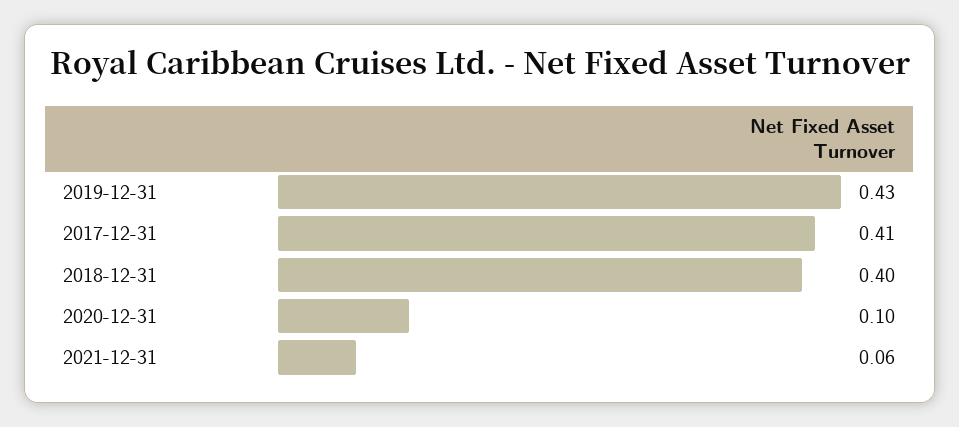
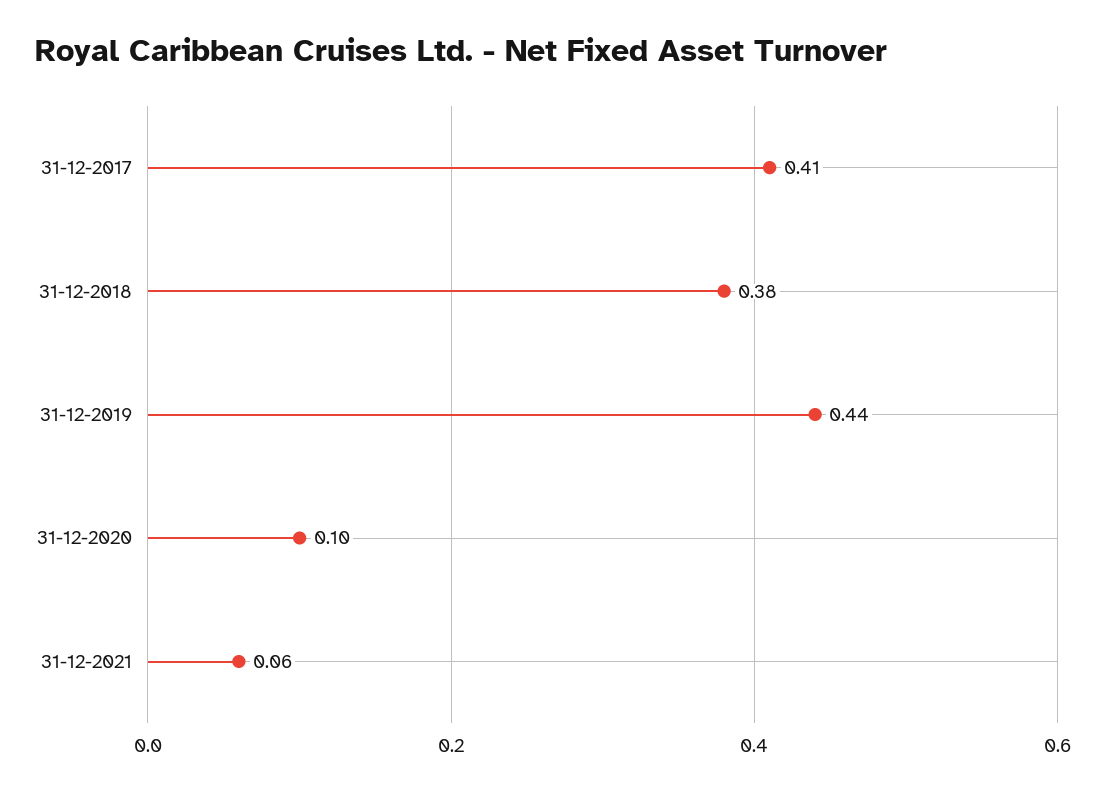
  {
-   "2019-12-31": 0.43,
+   "2019-12-31": 0.44,
    "2017-12-31": 0.41,
-   "2018-12-31": 0.4,
+   "2018-12-31": 0.38,
    "2020-12-31": 0.1,
    "2021-12-31": 0.06
  }

